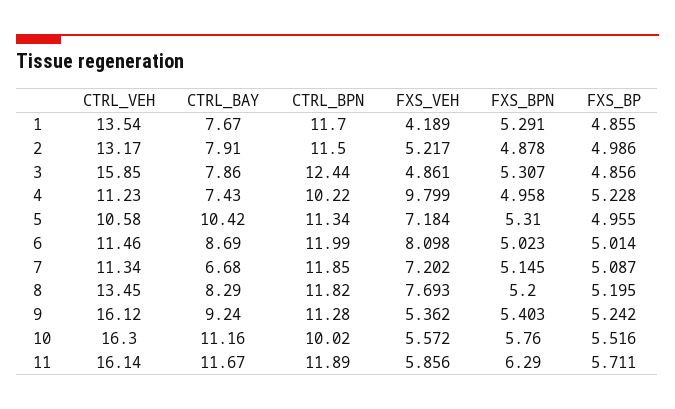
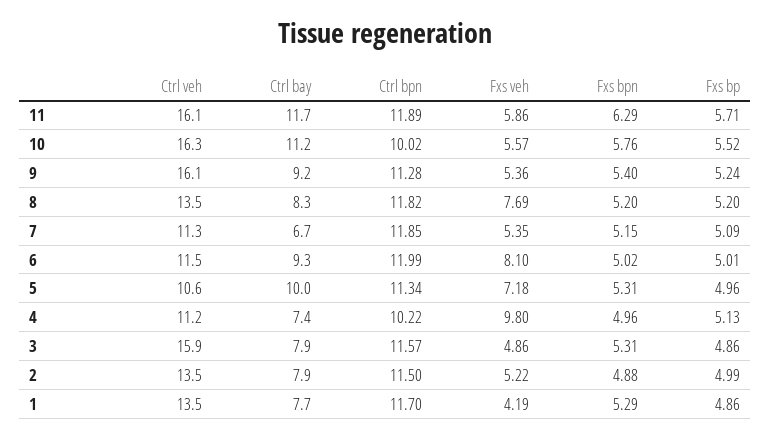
  {
    "CTRL_VEH": {
      "1": 13.54,
-     "2": 13.17,
+     "2": 13.5,
      "3": 15.85,
      "4": 11.23,
      "5": 10.58,
      "6": 11.46,
      "7": 11.34,
      "8": 13.45,
      "9": 16.12,
      "10": 16.3,
      "11": 16.14
    },
    "CTRL_BAY": {
      "1": 7.67,
      "2": 7.91,
      "3": 7.86,
      "4": 7.43,
-     "5": 10.42,
+     "5": 10,
-     "6": 8.69,
+     "6": 9.3,
      "7": 6.68,
      "8": 8.29,
      "9": 9.24,
      "10": 11.16,
      "11": 11.67
    },
    "CTRL_BPN": {
      "1": 11.7,
      "2": 11.5,
-     "3": 12.44,
+     "3": 11.57,
      "4": 10.22,
      "5": 11.34,
      "6": 11.99,
      "7": 11.85,
      "8": 11.82,
      "9": 11.28,
      "10": 10.02,
      "11": 11.89
    },
    "FXS_VEH": {
      "1": 4.189,
      "2": 5.217,
      "3": 4.861,
      "4": 9.799,
      "5": 7.184,
      "6": 8.098,
-     "7": 7.202,
+     "7": 5.35,
      "8": 7.693,
      "9": 5.362,
      "10": 5.572,
      "11": 5.856
    },
    "FXS_BPN": {
      "1": 5.291,
      "2": 4.878,
      "3": 5.307,
      "4": 4.958,
      "5": 5.31,
      "6": 5.023,
      "7": 5.145,
      "8": 5.2,
      "9": 5.403,
      "10": 5.76,
      "11": 6.29
    },
    "FXS_BP": {
      "1": 4.855,
      "2": 4.986,
      "3": 4.856,
-     "4": 5.228,
+     "4": 5.13,
      "5": 4.955,
      "6": 5.014,
      "7": 5.087,
      "8": 5.195,
      "9": 5.242,
      "10": 5.516,
      "11": 5.711
    }
  }

